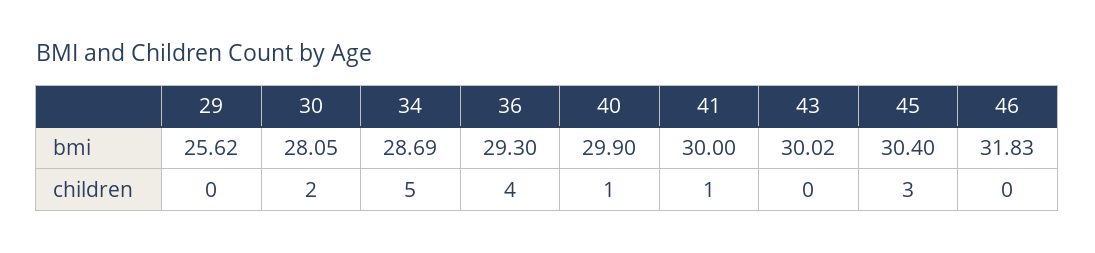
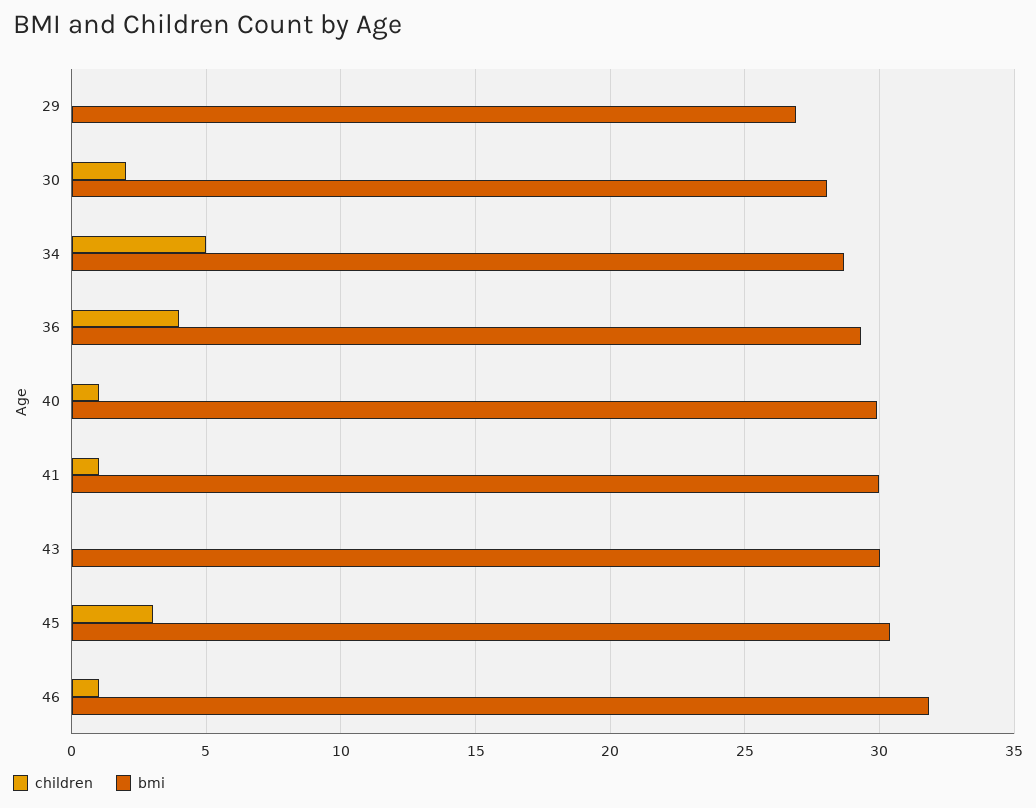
  {
    "bmi": {
-     "29": 25.62,
+     "29": 27,
      "30": 28.05,
      "34": 28.69,
      "36": 29.3,
      "40": 29.9,
      "41": 30,
      "43": 30.02,
      "45": 30.4,
      "46": 31.83
    },
    "children": {
      "29": 0,
      "30": 2,
      "34": 5,
      "36": 4,
      "40": 1,
      "41": 1,
      "43": 0,
      "45": 3,
-     "46": 0
+     "46": 1
    }
  }

